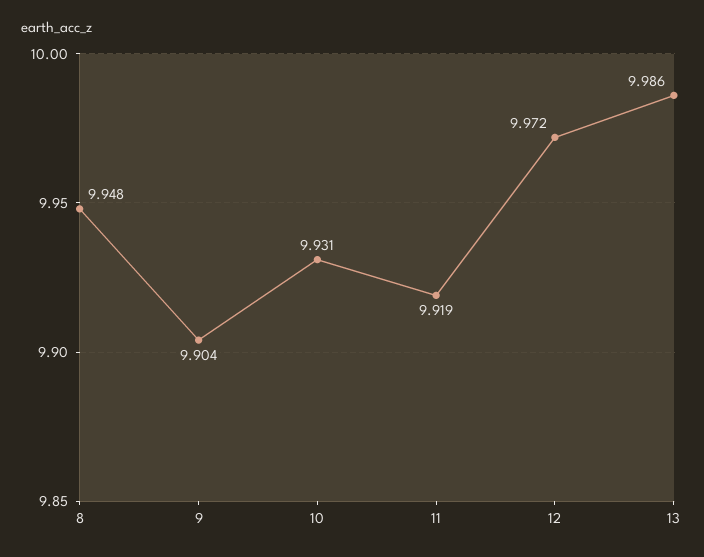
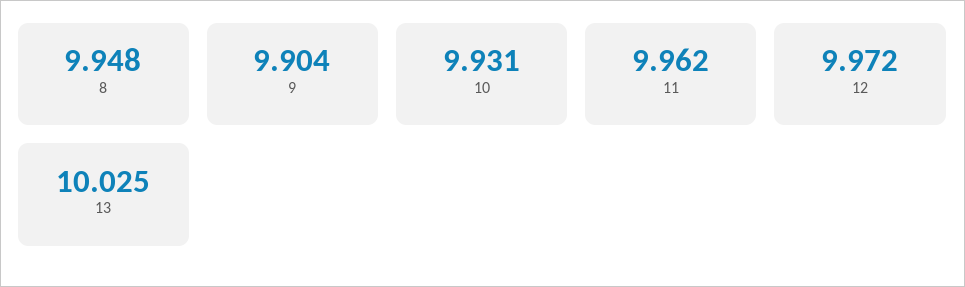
  {
    "8": 9.948,
    "9": 9.904,
    "10": 9.931,
-   "11": 9.919,
+   "11": 9.962,
    "12": 9.972,
-   "13": 9.986
+   "13": 10.025
  }

